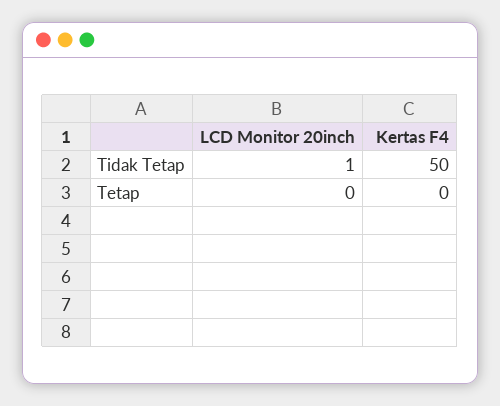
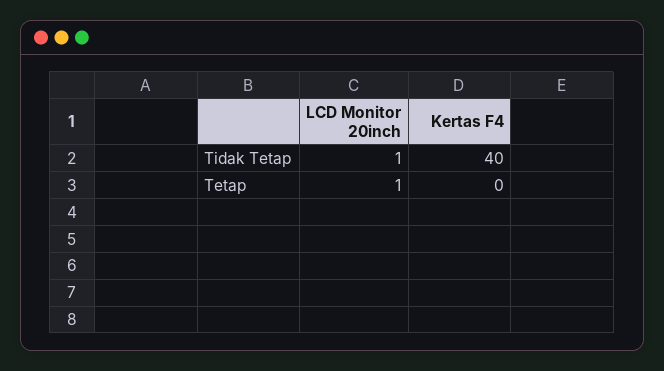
  {
    "LCD Monitor 20inch": {
      "Tidak Tetap": 1,
-     "Tetap": 0
+     "Tetap": 1
    },
    "Kertas F4": {
-     "Tidak Tetap": 50,
+     "Tidak Tetap": 40,
      "Tetap": 0
    }
  }

